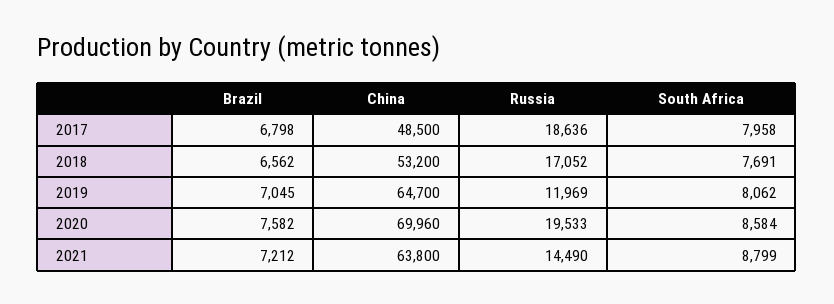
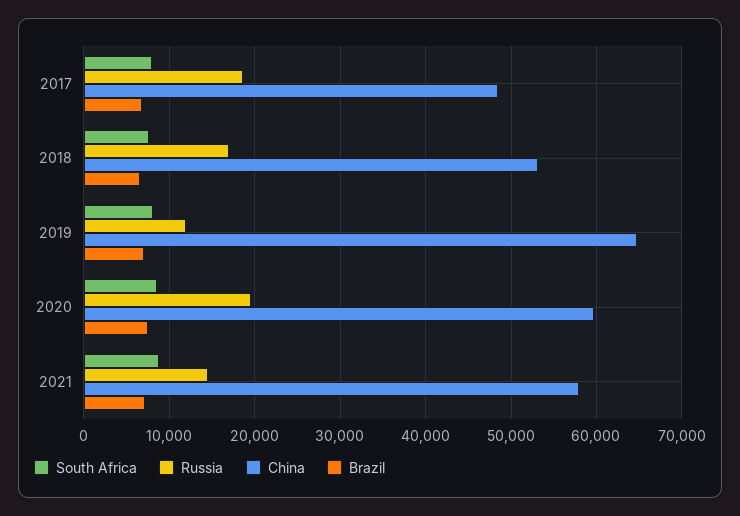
  {
    "Brazil": {
      "2017": 6798,
      "2018": 6562,
      "2019": 7045,
      "2020": 7582,
      "2021": 7212
    },
    "China": {
      "2017": 48500,
      "2018": 53200,
      "2019": 64700,
-     "2020": 69960,
+     "2020": 60000,
-     "2021": 63800
+     "2021": 58000
    },
    "Russia": {
      "2017": 18636,
      "2018": 17052,
      "2019": 11969,
      "2020": 19533,
      "2021": 14490
    },
    "South Africa": {
      "2017": 7958,
      "2018": 7691,
      "2019": 8062,
      "2020": 8584,
      "2021": 8799
    }
  }

